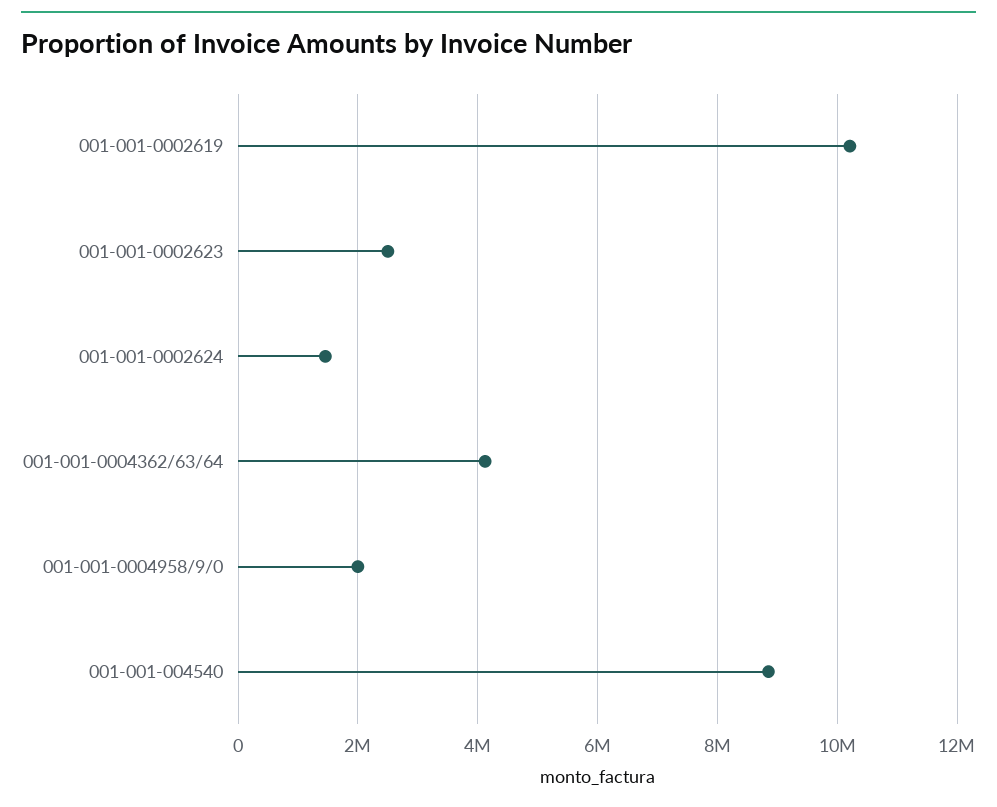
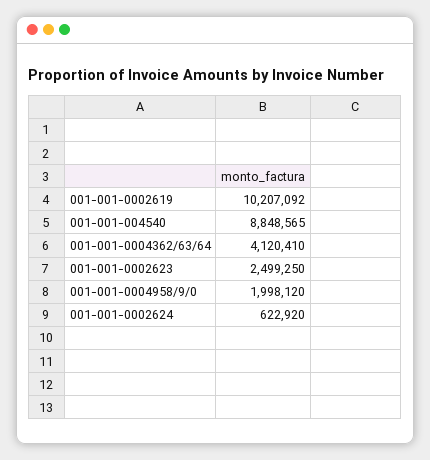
  {
    "001-001-0002619": 10207092,
    "001-001-0002623": 2499250,
-   "001-001-0002624": 1400000,
+   "001-001-0002624": 622920,
    "001-001-0004362/63/64": 4120410,
    "001-001-0004958/9/0": 1998120,
    "001-001-004540": 8848565
  }

